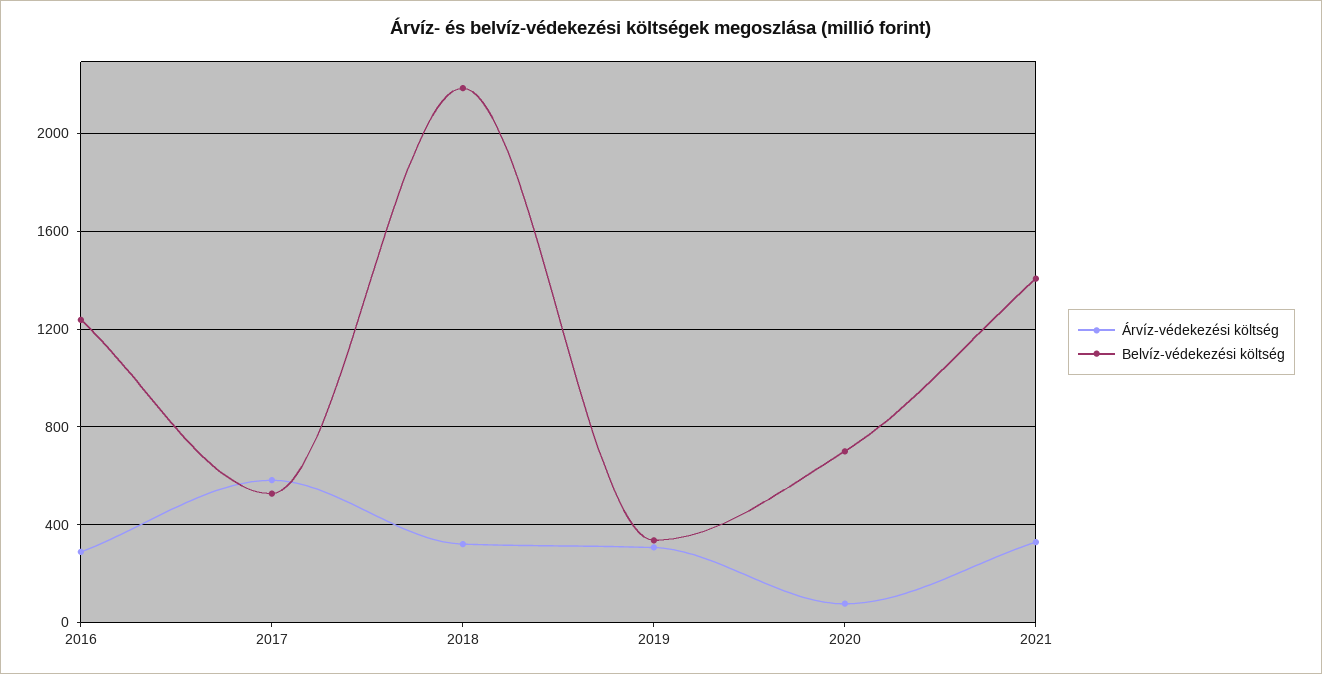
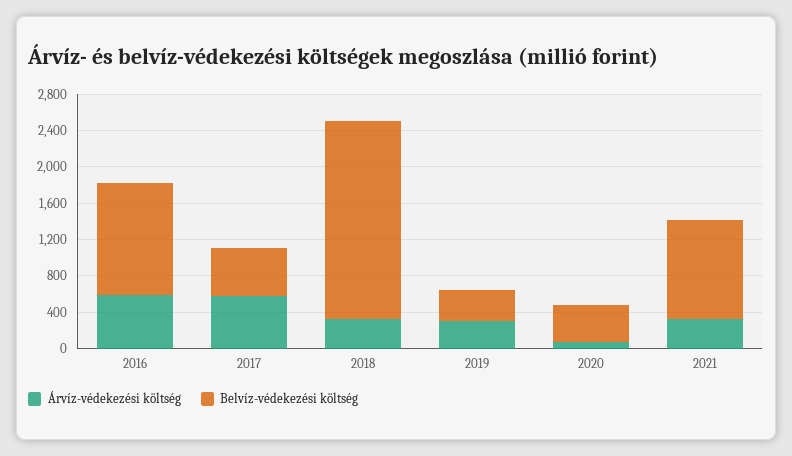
  {
    "Árvíz-védekezési költség": {
-     "2016": 300,
+     "2016": 600,
      "2017": 600,
      "2018": 300,
      "2019": 300,
      "2020": 100,
      "2021": 350
    },
    "Belvíz-védekezési költség": {
      "2016": 1250,
      "2017": 550,
      "2018": 2200,
      "2019": 350,
-     "2020": 700,
+     "2020": 400,
-     "2021": 1400
+     "2021": 1100
    }
  }

